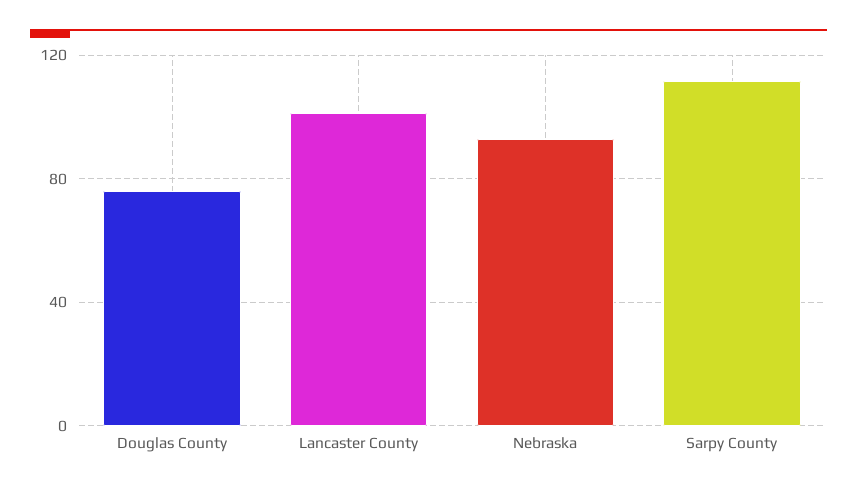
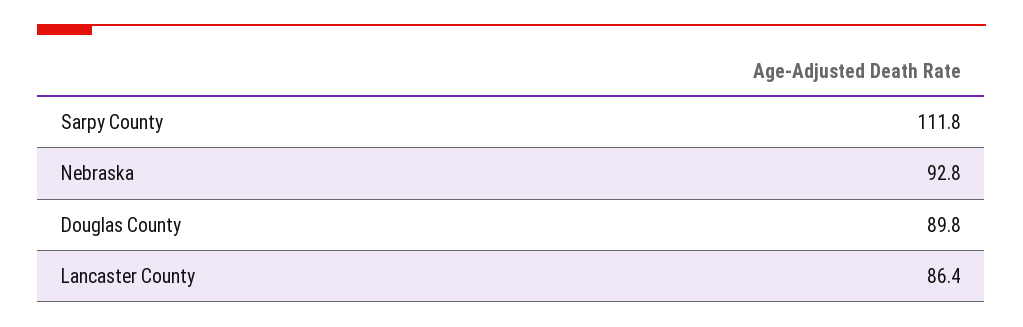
  {
-   "Douglas County": 75,
+   "Douglas County": 89.8,
-   "Lancaster County": 100,
+   "Lancaster County": 86.4,
    "Nebraska": 92.8,
    "Sarpy County": 111.8
  }

